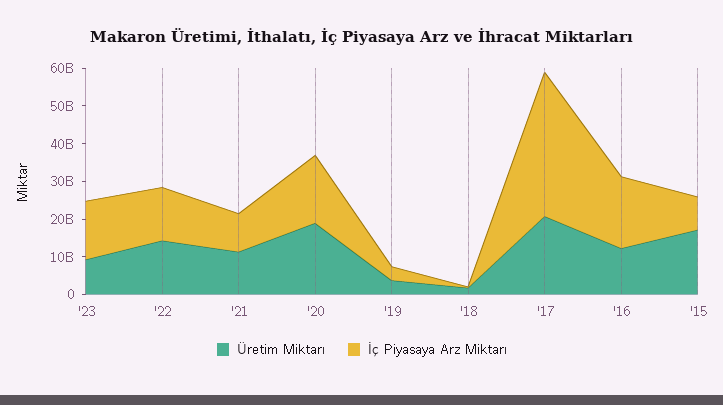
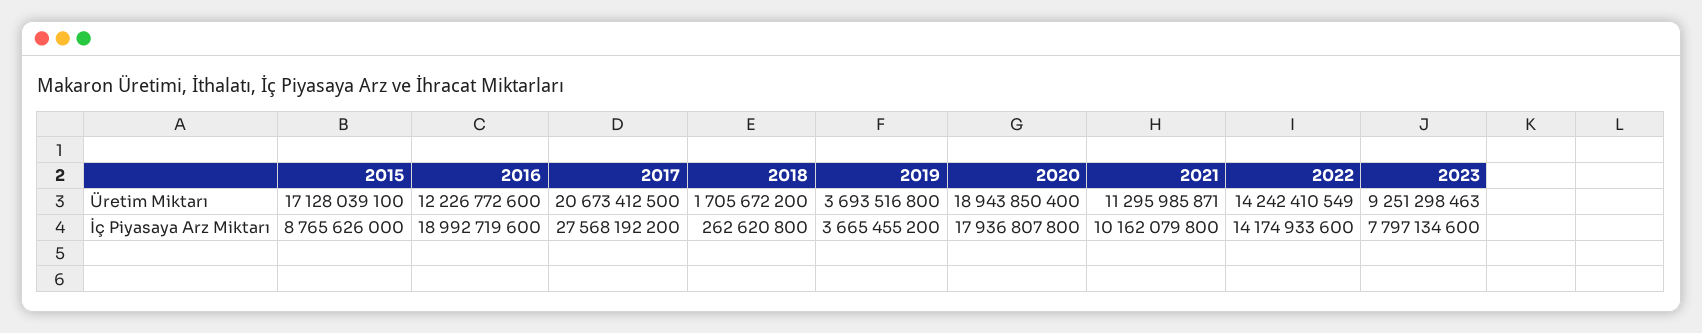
  {
    "Üretim Miktarı": {
      "'23": 9251298463,
      "'22": 14242410549,
      "'21": 11295985871,
      "'20": 18943850400,
      "'19": 3693516800,
      "'18": 1705672200,
      "'17": 20673412500,
      "'16": 12226772600,
      "'15": 17128039100
    },
    "İç Piyasaya Arz Miktarı": {
-     "'23": 15000000000,
+     "'23": 7797134600,
      "'22": 14174933600,
      "'21": 10162079800,
      "'20": 17936807800,
      "'19": 3665455200,
      "'18": 262620800,
-     "'17": 37500000000,
+     "'17": 27568192200,
      "'16": 18992719600,
      "'15": 8765626000
    }
  }

